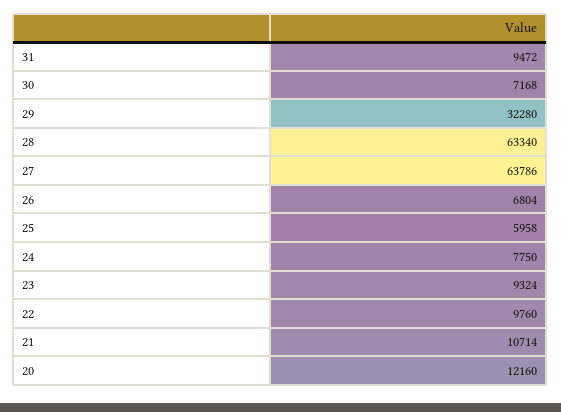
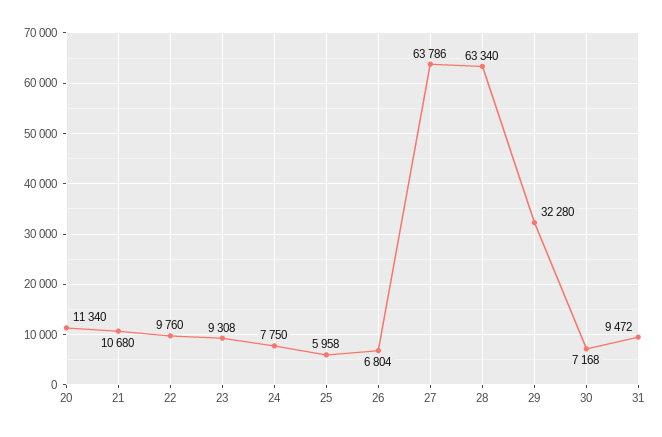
  {
    "31": 9472,
    "30": 7168,
    "29": 32280,
    "28": 63340,
    "27": 63786,
    "26": 6804,
    "25": 5958,
    "24": 7750,
-   "23": 9324,
+   "23": 9308,
    "22": 9760,
-   "21": 10714,
+   "21": 10680,
-   "20": 12160
+   "20": 11340
  }

